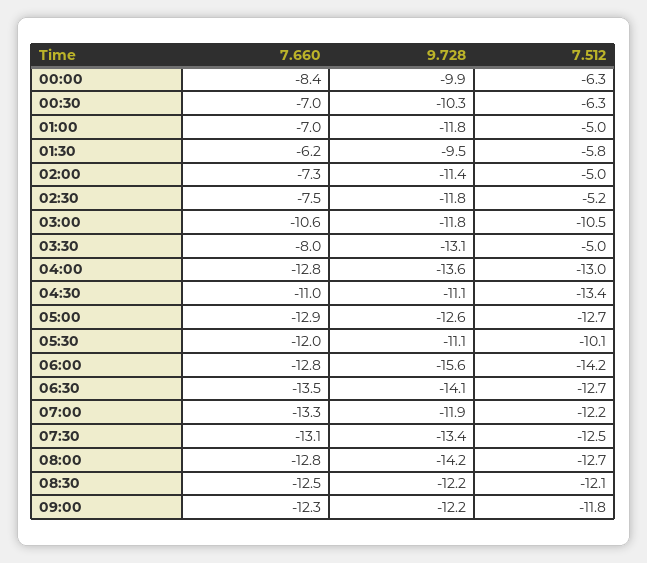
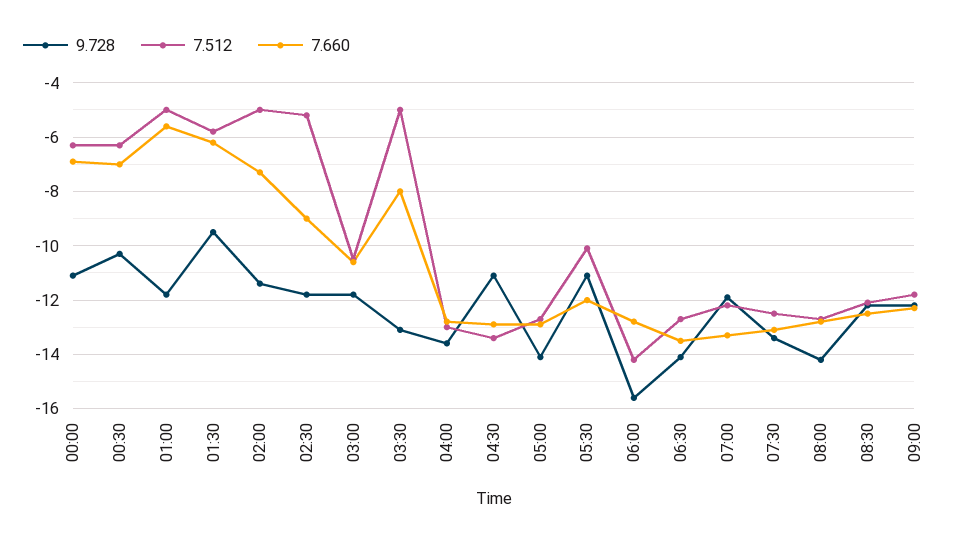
  {
    "7.660": {
-     "00:00": -8.4,
+     "00:00": -7,
      "00:30": -7,
-     "01:00": -7,
+     "01:00": -5.5,
      "01:30": -6.2,
      "02:00": -7.3,
-     "02:30": -7.5,
+     "02:30": -9,
      "03:00": -10.6,
      "03:30": -8,
      "04:00": -12.8,
-     "04:30": -11,
+     "04:30": -13,
      "05:00": -12.9,
      "05:30": -12,
      "06:00": -12.8,
      "06:30": -13.5,
      "07:00": -13.3,
      "07:30": -13.1,
      "08:00": -12.8,
      "08:30": -12.5,
      "09:00": -12.3
    },
    "9.728": {
-     "00:00": -9.9,
+     "00:00": -11,
      "00:30": -10.3,
      "01:00": -11.8,
      "01:30": -9.5,
      "02:00": -11.4,
      "02:30": -11.8,
      "03:00": -11.8,
      "03:30": -13.1,
      "04:00": -13.6,
      "04:30": -11.1,
-     "05:00": -12.6,
+     "05:00": -14,
      "05:30": -11.1,
      "06:00": -15.6,
      "06:30": -14.1,
      "07:00": -11.9,
      "07:30": -13.4,
      "08:00": -14.2,
      "08:30": -12.2,
      "09:00": -12.2
    },
    "7.512": {
      "00:00": -6.3,
      "00:30": -6.3,
      "01:00": -5,
      "01:30": -5.8,
      "02:00": -5,
      "02:30": -5.2,
      "03:00": -10.5,
      "03:30": -5,
      "04:00": -13,
      "04:30": -13.4,
      "05:00": -12.7,
      "05:30": -10.1,
      "06:00": -14.2,
      "06:30": -12.7,
      "07:00": -12.2,
      "07:30": -12.5,
      "08:00": -12.7,
      "08:30": -12.1,
      "09:00": -11.8
    }
  }

